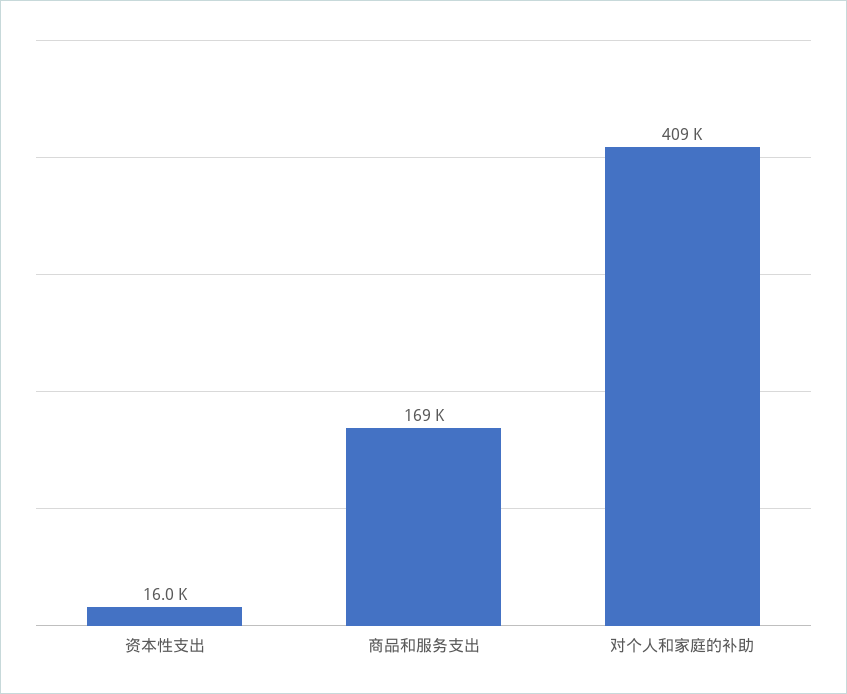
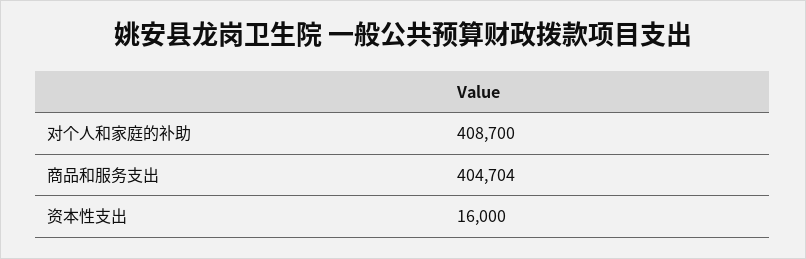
  {
    "资本性支出": 16000,
-   "商品和服务支出": 169000,
+   "商品和服务支出": 404704,
    "对个人和家庭的补助": 408700
  }

